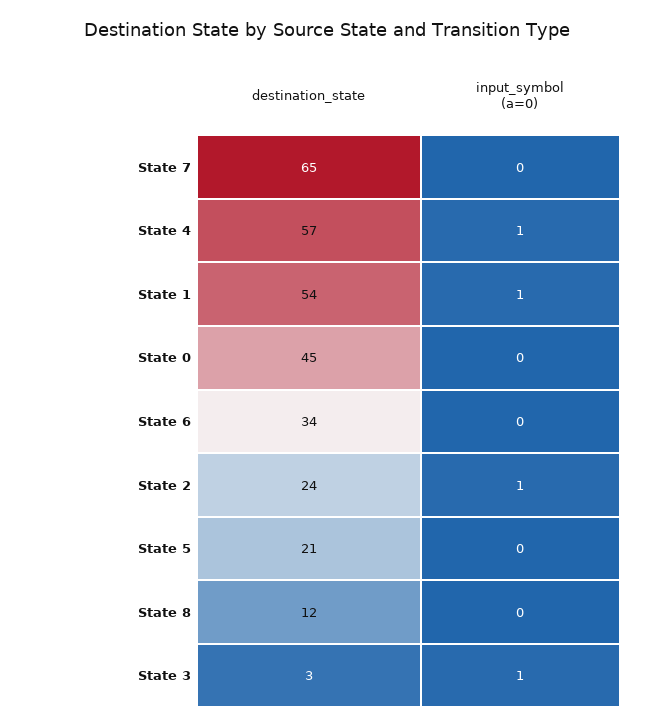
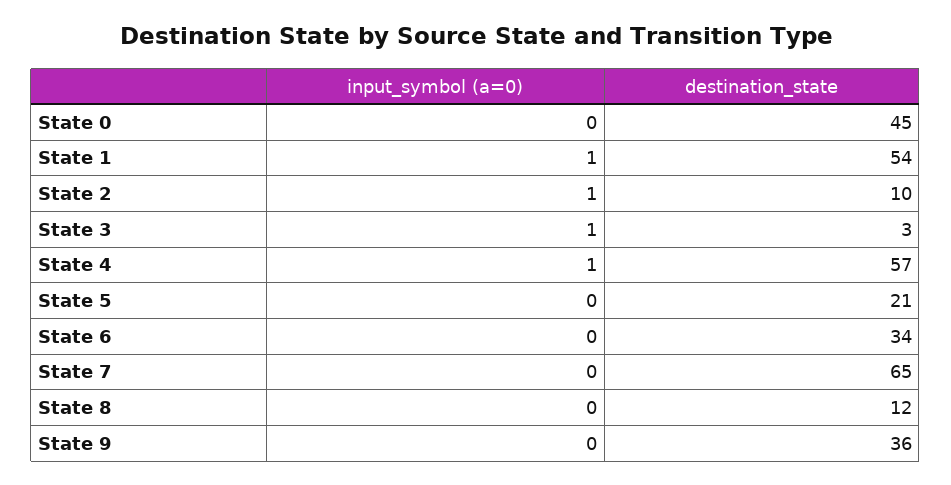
  {
    "destination_state": {
      "State 7": 65,
      "State 4": 57,
      "State 1": 54,
      "State 0": 45,
      "State 6": 34,
-     "State 2": 24,
+     "State 2": 10,
      "State 5": 21,
      "State 8": 12,
-     "State 3": 3
+     "State 3": 3,
+     "State 9": 36
    },
    "input_symbol (a=0)": {
      "State 7": 0,
      "State 4": 1,
      "State 1": 1,
      "State 0": 0,
      "State 6": 0,
      "State 2": 1,
      "State 5": 0,
      "State 8": 0,
-     "State 3": 1
+     "State 3": 1,
+     "State 9": 0
    }
  }

